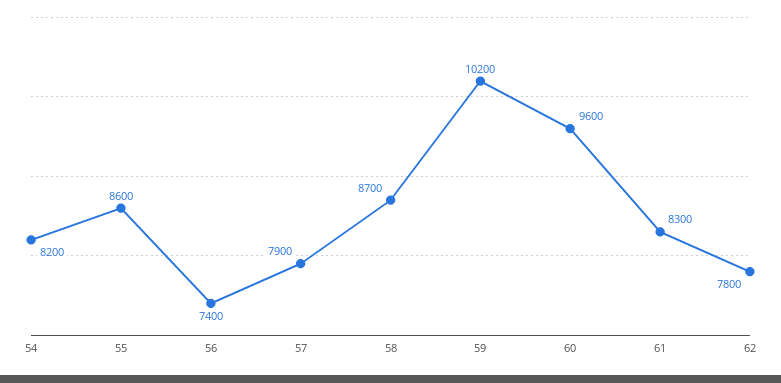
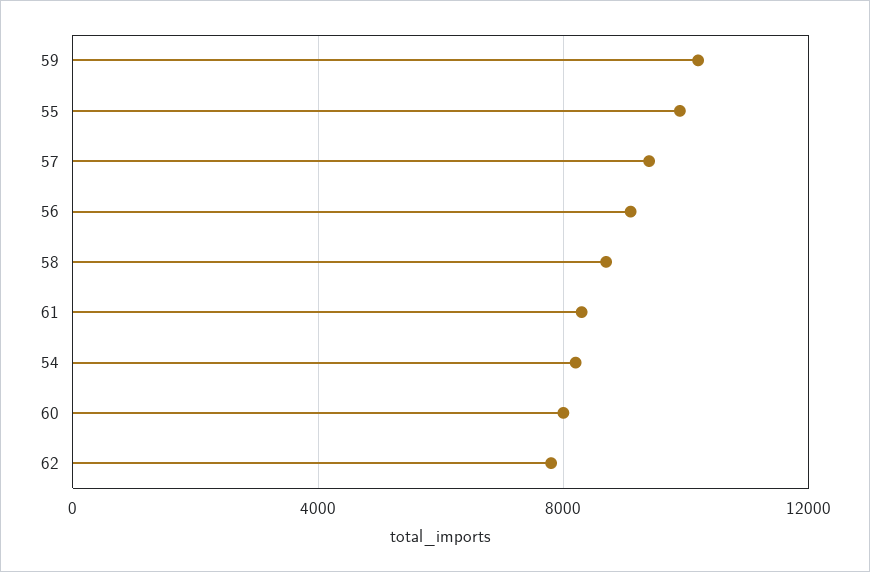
  {
    "54": 8200,
-   "55": 8600,
+   "55": 10000,
-   "56": 7400,
+   "56": 9000,
-   "57": 7900,
+   "57": 9500,
    "58": 8700,
    "59": 10200,
-   "60": 9600,
+   "60": 8000,
    "61": 8300,
    "62": 7800
  }

